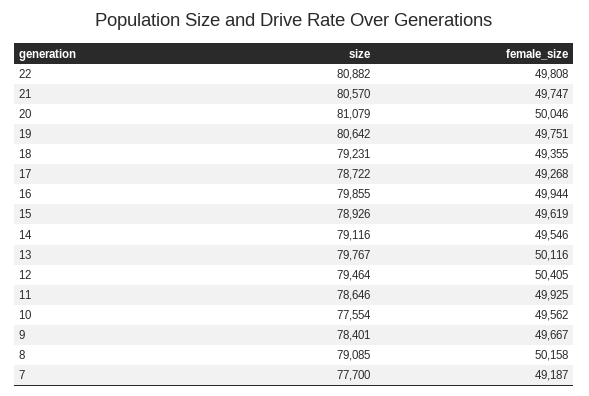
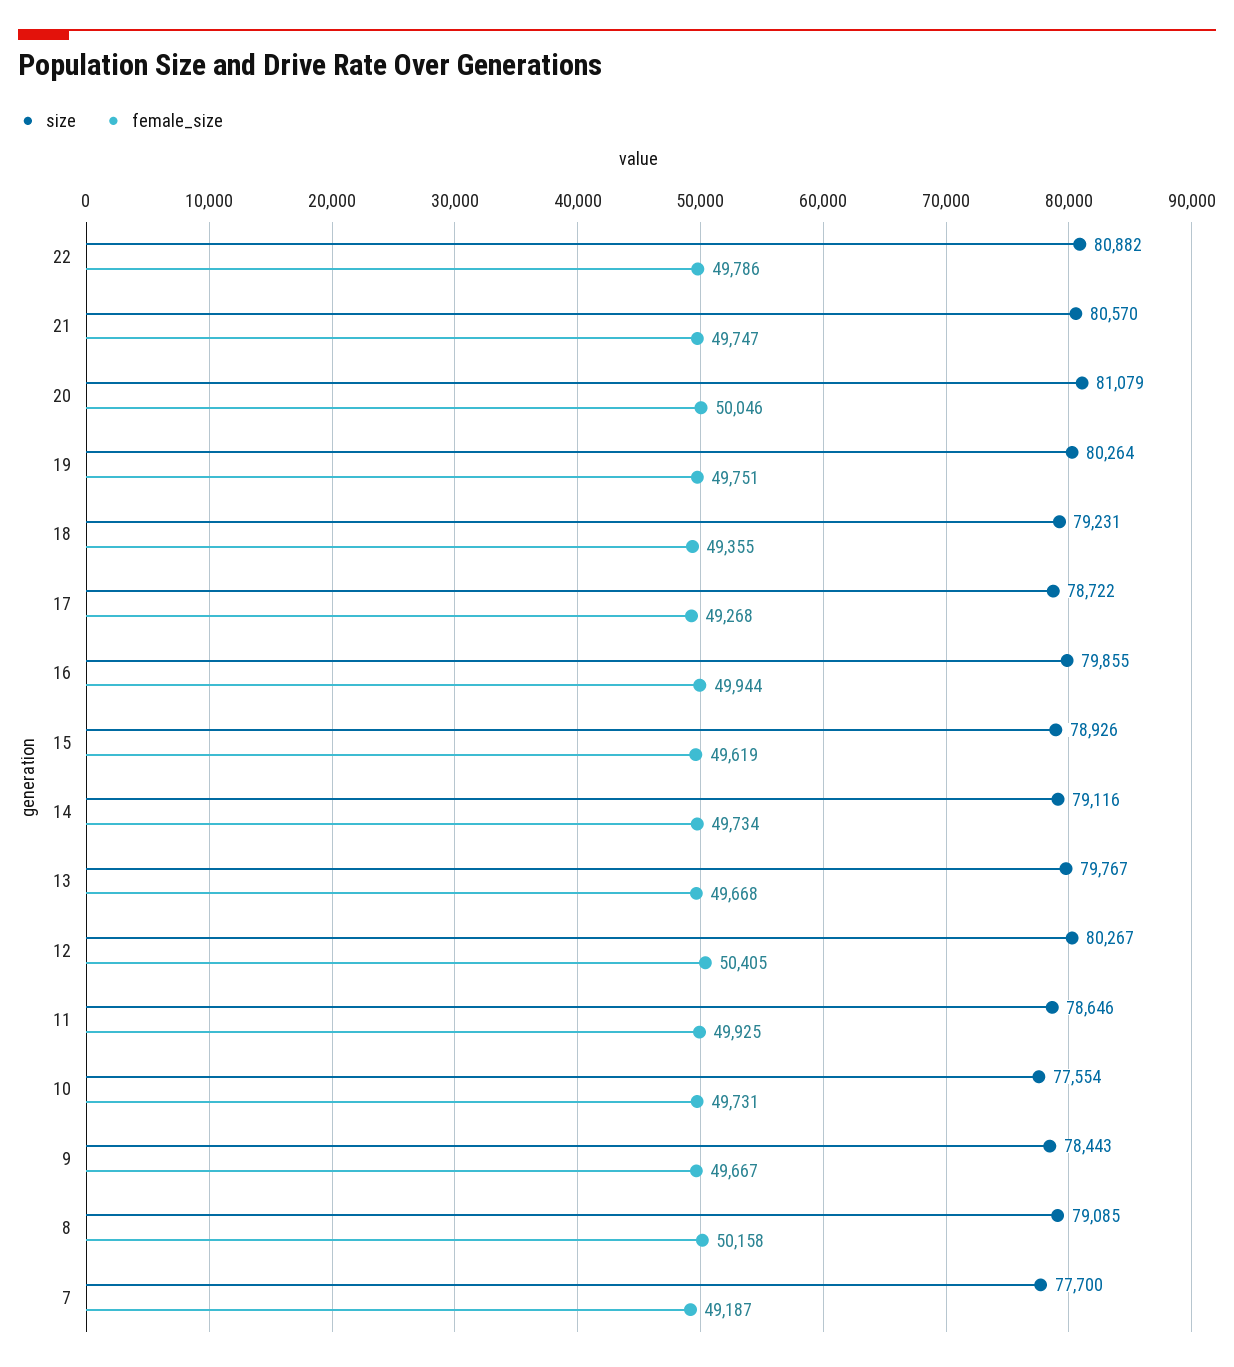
  {
    "size": {
      "22": 80882,
      "21": 80570,
      "20": 81079,
-     "19": 80642,
+     "19": 80264,
      "18": 79231,
      "17": 78722,
      "16": 79855,
      "15": 78926,
      "14": 79116,
      "13": 79767,
-     "12": 79464,
+     "12": 80267,
      "11": 78646,
      "10": 77554,
-     "9": 78401,
+     "9": 78443,
      "8": 79085,
      "7": 77700
    },
    "female_size": {
-     "22": 49808,
+     "22": 49786,
      "21": 49747,
      "20": 50046,
      "19": 49751,
      "18": 49355,
      "17": 49268,
      "16": 49944,
      "15": 49619,
-     "14": 49546,
+     "14": 49734,
-     "13": 50116,
+     "13": 49668,
      "12": 50405,
      "11": 49925,
-     "10": 49562,
+     "10": 49731,
      "9": 49667,
      "8": 50158,
      "7": 49187
    }
  }

